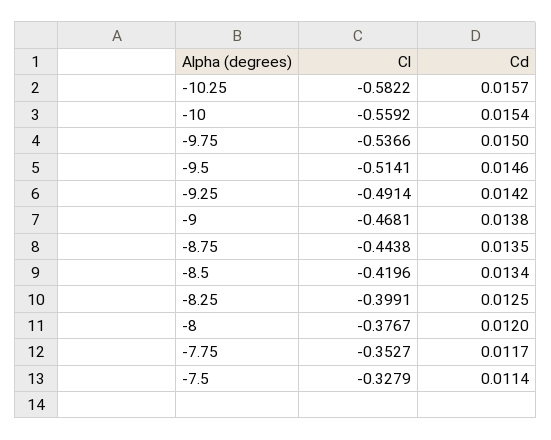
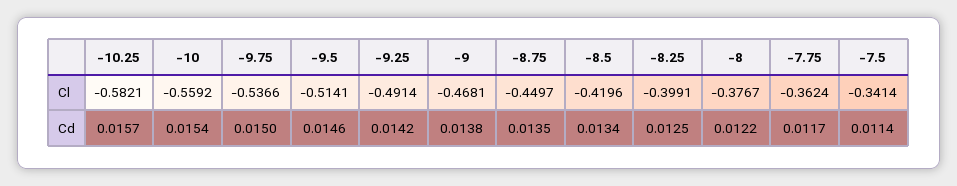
  {
    "Cl": {
-     "-10.25": -0.5822,
+     "-10.25": -0.5821,
      "-10": -0.5592,
      "-9.75": -0.5366,
      "-9.5": -0.5141,
      "-9.25": -0.4914,
      "-9": -0.4681,
-     "-8.75": -0.4438,
+     "-8.75": -0.4497,
      "-8.5": -0.4196,
      "-8.25": -0.3991,
      "-8": -0.3767,
-     "-7.75": -0.3527,
+     "-7.75": -0.3624,
-     "-7.5": -0.3279
+     "-7.5": -0.3414
    },
    "Cd": {
      "-10.25": 0.0157,
      "-10": 0.0154,
      "-9.75": 0.015,
      "-9.5": 0.0146,
      "-9.25": 0.0142,
      "-9": 0.0138,
      "-8.75": 0.0135,
      "-8.5": 0.0134,
      "-8.25": 0.0125,
-     "-8": 0.012,
+     "-8": 0.0122,
      "-7.75": 0.0117,
      "-7.5": 0.0114
    }
  }

